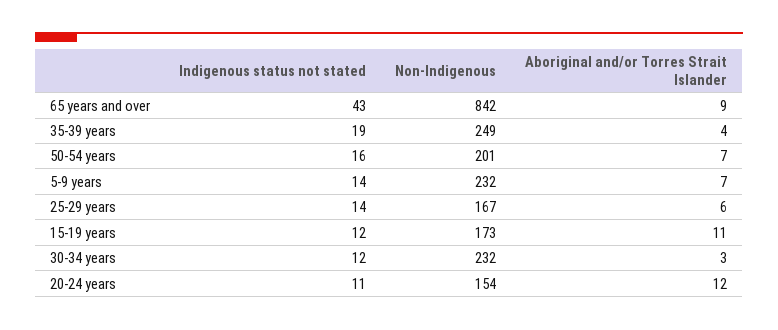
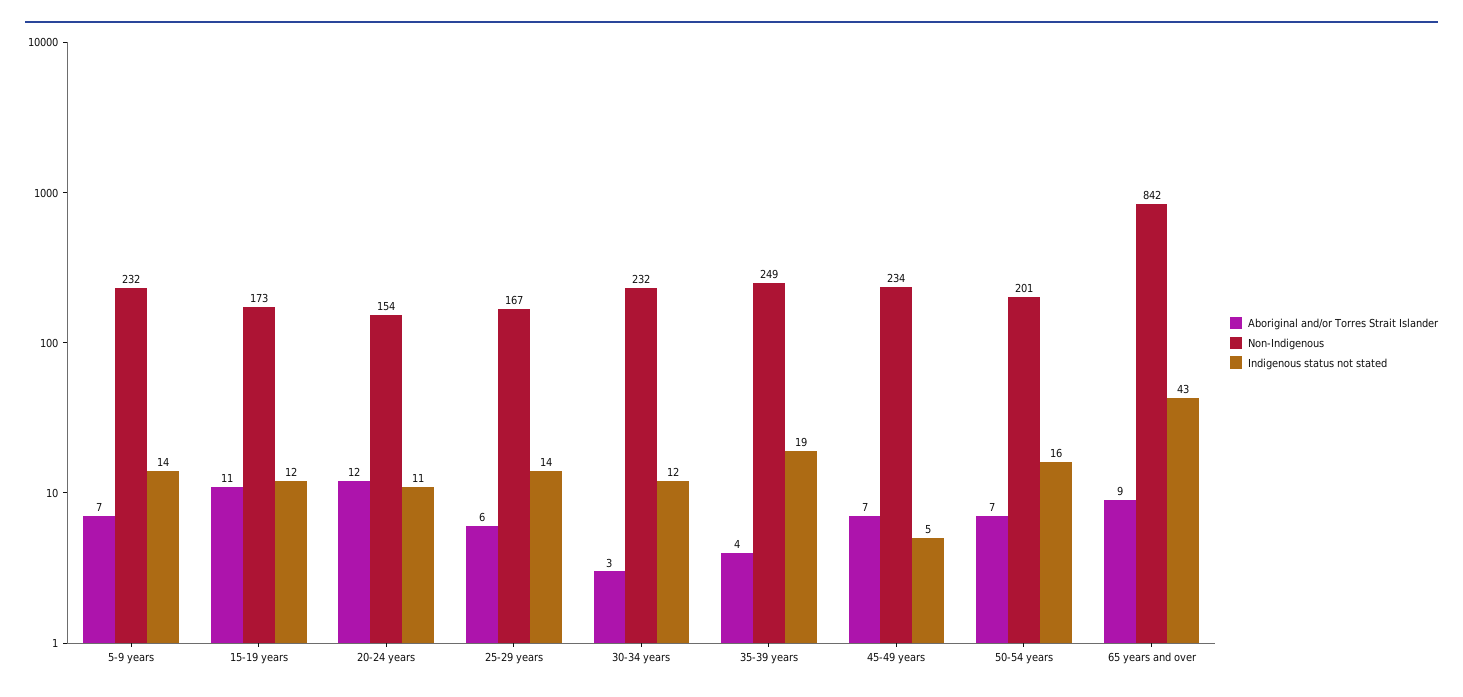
  {
    "Indigenous status not stated": {
      "65 years and over": 43,
      "35-39 years": 19,
      "50-54 years": 16,
      "5-9 years": 14,
      "25-29 years": 14,
      "15-19 years": 12,
      "30-34 years": 12,
-     "20-24 years": 11
+     "20-24 years": 11,
+     "45-49 years": 5
    },
    "Non-Indigenous": {
      "65 years and over": 842,
      "35-39 years": 249,
      "50-54 years": 201,
      "5-9 years": 232,
      "25-29 years": 167,
      "15-19 years": 173,
      "30-34 years": 232,
-     "20-24 years": 154
+     "20-24 years": 154,
+     "45-49 years": 234
    },
    "Aboriginal and/or Torres Strait Islander": {
      "65 years and over": 9,
      "35-39 years": 4,
      "50-54 years": 7,
      "5-9 years": 7,
      "25-29 years": 6,
      "15-19 years": 11,
      "30-34 years": 3,
-     "20-24 years": 12
+     "20-24 years": 12,
+     "45-49 years": 7
    }
  }

